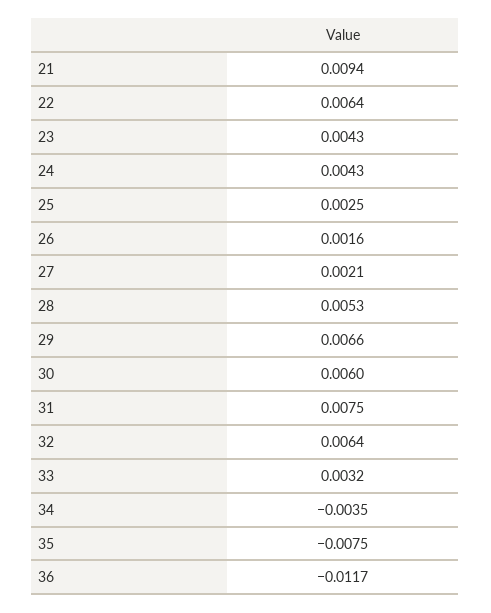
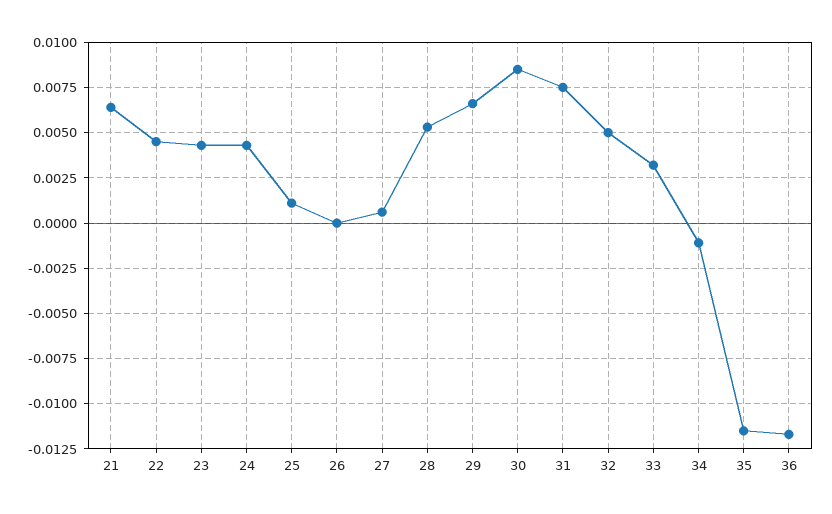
  {
-   "21": 0.0094,
+   "21": 0.0065,
-   "22": 0.0064,
+   "22": 0.0045,
    "23": 0.0043,
    "24": 0.0043,
-   "25": 0.0025,
+   "25": 0.001,
-   "26": 0.0016,
+   "26": 0,
-   "27": 0.0021,
+   "27": 0.0005,
    "28": 0.0053,
    "29": 0.0066,
-   "30": 0.006,
+   "30": 0.0085,
    "31": 0.0075,
-   "32": 0.0064,
+   "32": 0.005,
    "33": 0.0032,
-   "34": -0.0035,
+   "34": -0.001,
-   "35": -0.0075,
+   "35": -0.0115,
    "36": -0.0117
  }

